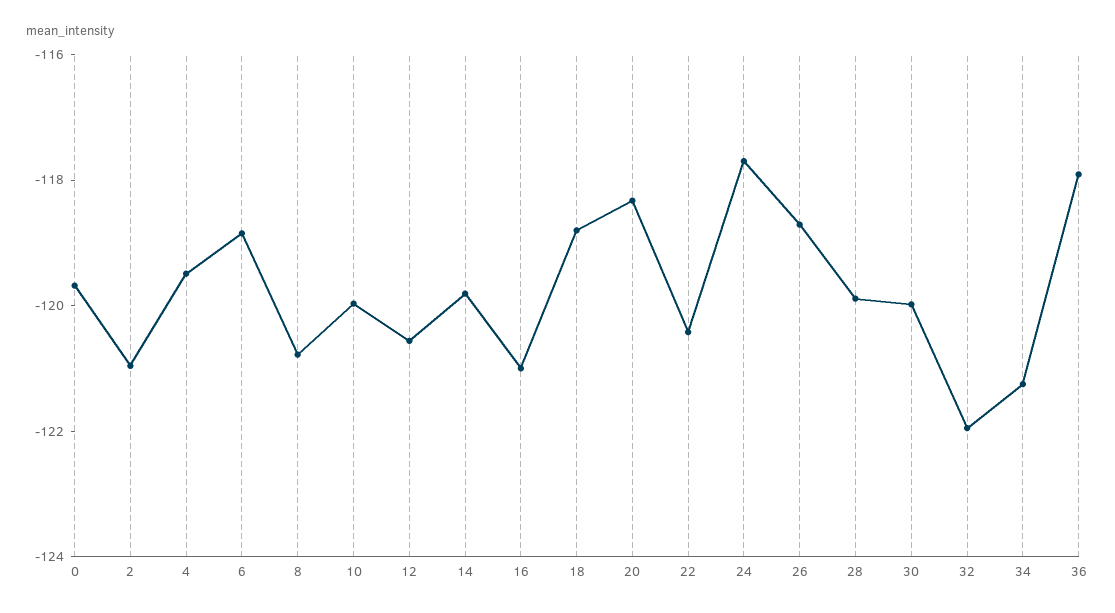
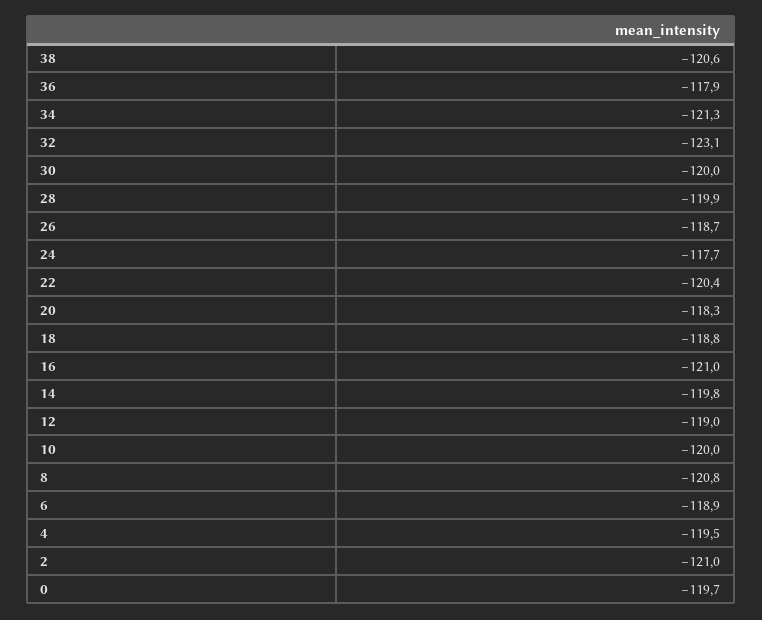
  {
    "0": -119.7,
    "2": -121,
    "4": -119.5,
    "6": -118.9,
    "8": -120.8,
    "10": -120,
-   "12": -120.5,
+   "12": -119,
    "14": -119.8,
    "16": -121,
    "18": -118.8,
    "20": -118.3,
    "22": -120.4,
    "24": -117.7,
    "26": -118.7,
    "28": -119.9,
    "30": -120,
-   "32": -122,
+   "32": -123.1,
    "34": -121.3,
-   "36": -117.9
+   "36": -117.9,
+   "38": -120.6
  }

